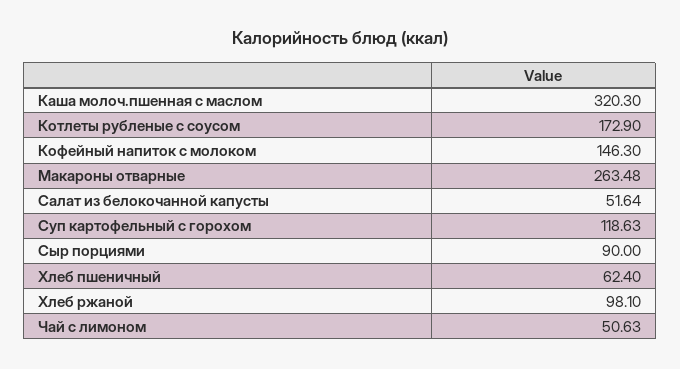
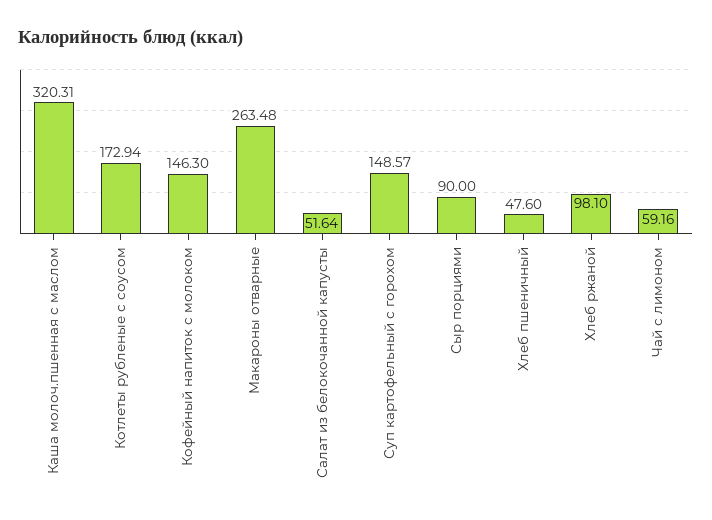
  {
-   "Каша молоч.пшенная с маслом": 320.3,
+   "Каша молоч.пшенная с маслом": 320.31,
-   "Котлеты рубленые с соусом": 172.9,
+   "Котлеты рубленые с соусом": 172.94,
    "Кофейный напиток с молоком": 146.3,
    "Макароны отварные": 263.48,
    "Салат из белокочанной капусты": 51.64,
-   "Суп картофельный с горохом": 118.63,
+   "Суп картофельный с горохом": 148.57,
    "Сыр порциями": 90,
-   "Хлеб пшеничный": 62.4,
+   "Хлеб пшеничный": 47.6,
    "Хлеб ржаной": 98.1,
-   "Чай с лимоном": 50.63
+   "Чай с лимоном": 59.16
  }

